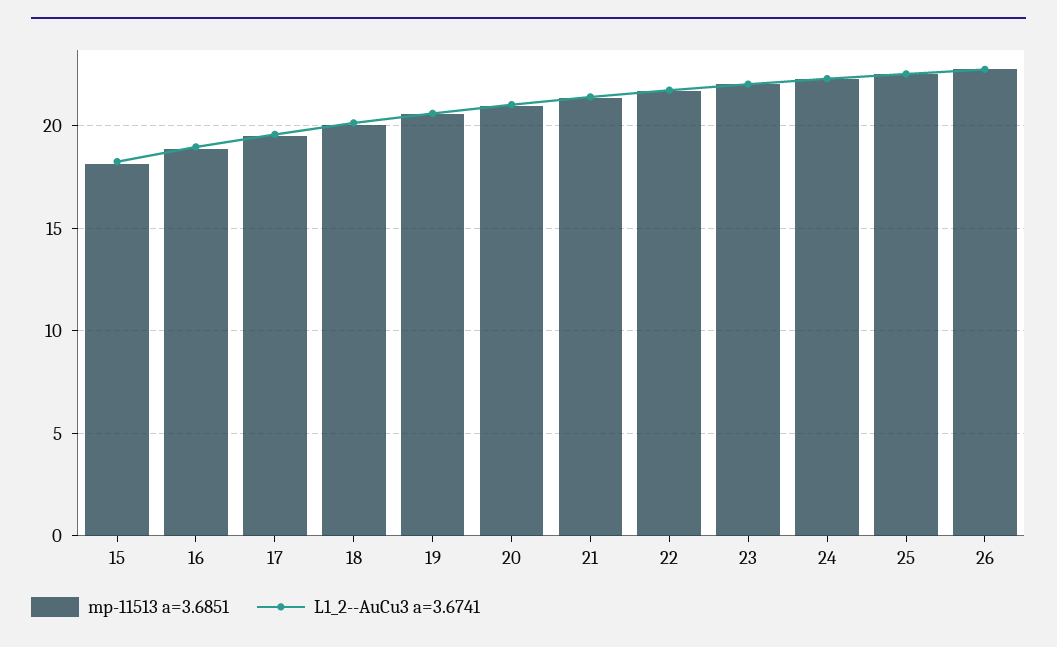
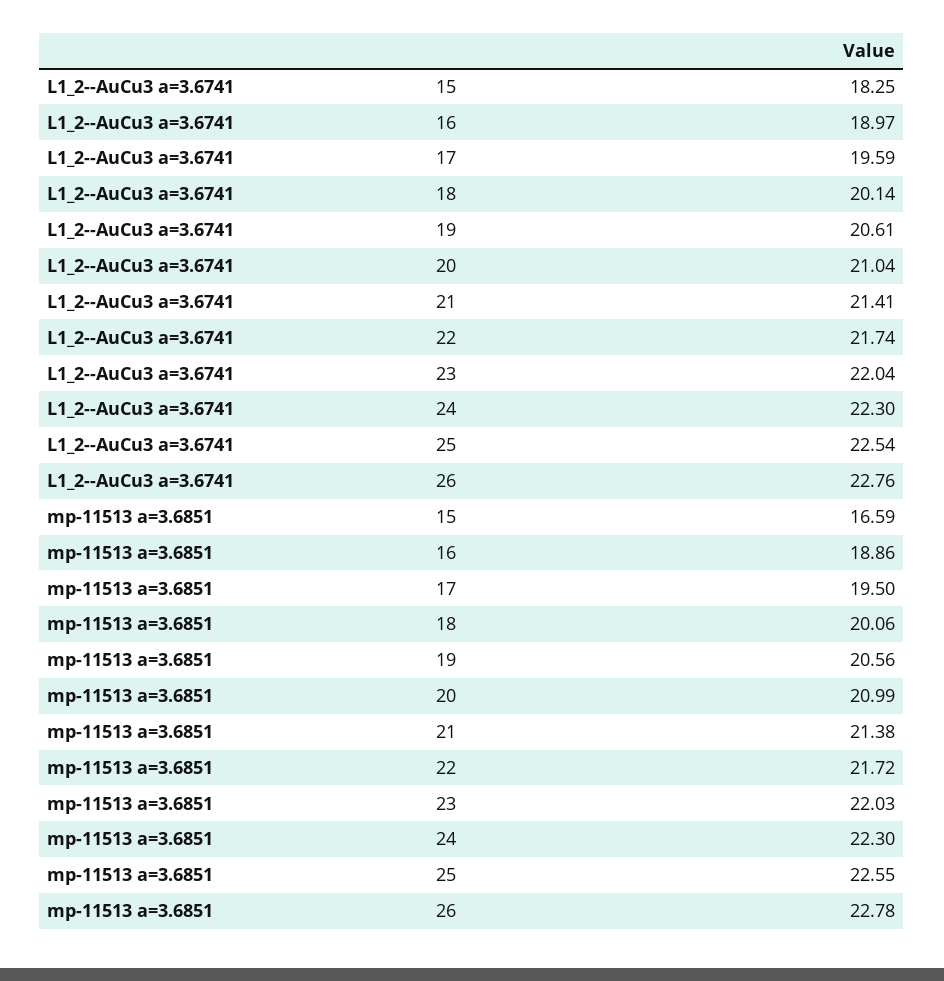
  {
    "mp-11513 a=3.6851": {
-     "15": 18,
+     "15": 16.59,
      "16": 18.86,
      "17": 19.5,
      "18": 20.06,
      "19": 20.56,
      "20": 20.99,
      "21": 21.38,
      "22": 21.72,
      "23": 22.03,
      "24": 22.3,
      "25": 22.55,
      "26": 22.78
    },
    "L1_2--AuCu3 a=3.6741": {
      "15": 18.25,
      "16": 18.97,
      "17": 19.59,
      "18": 20.14,
      "19": 20.61,
      "20": 21.04,
      "21": 21.41,
      "22": 21.74,
      "23": 22.04,
      "24": 22.3,
      "25": 22.54,
      "26": 22.76
    }
  }

